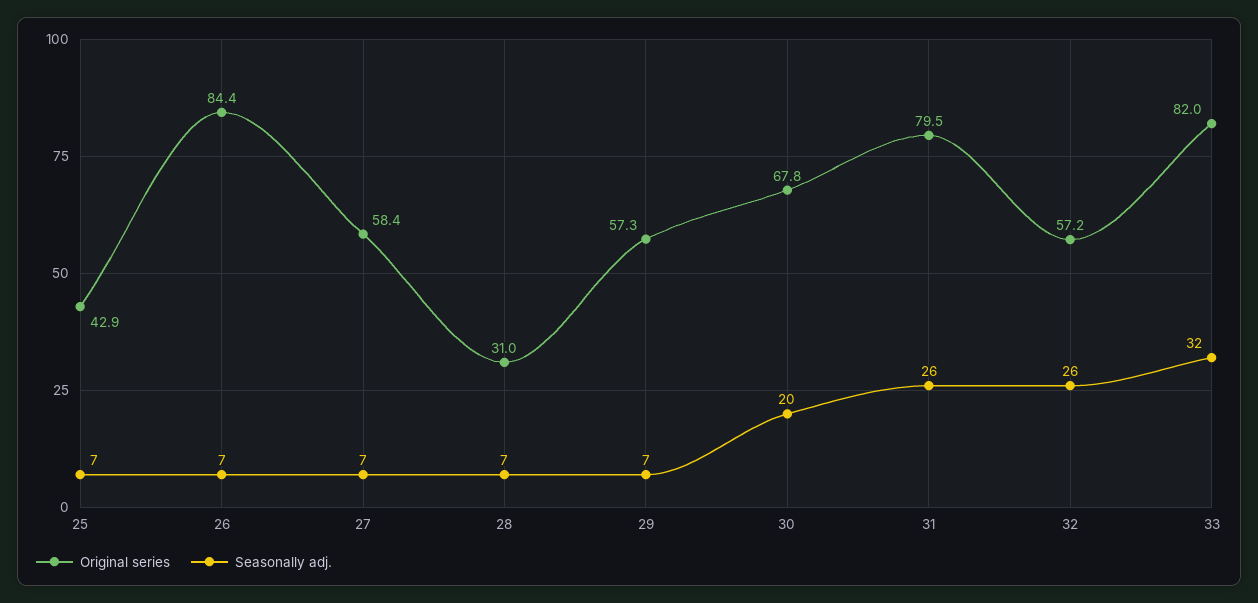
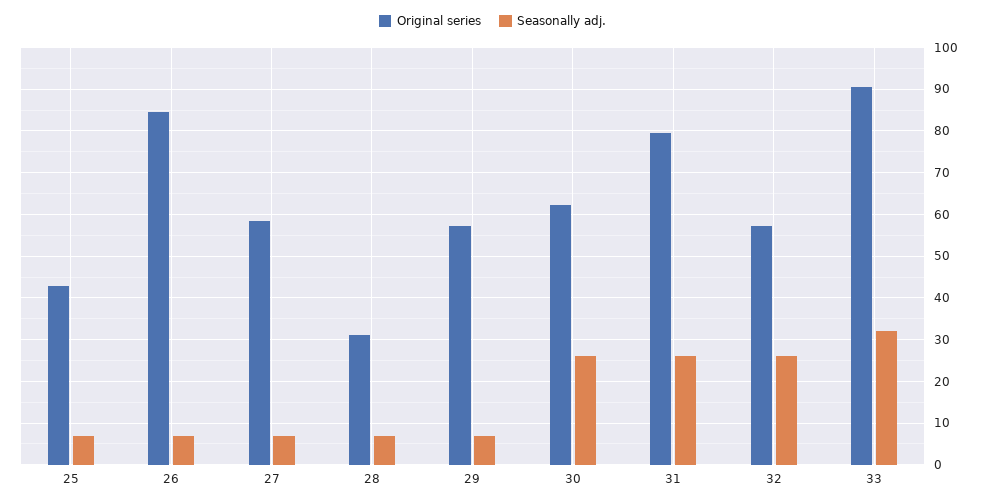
  {
    "Original series": {
      "25": 42.9,
      "26": 84.4,
      "27": 58.4,
      "28": 31,
      "29": 57.3,
-     "30": 67.8,
+     "30": 62,
      "31": 79.5,
      "32": 57.2,
-     "33": 82
+     "33": 90
    },
    "Seasonally adj.": {
      "25": 7,
      "26": 7,
      "27": 7,
      "28": 7,
      "29": 7,
-     "30": 20,
+     "30": 26,
      "31": 26,
      "32": 26,
      "33": 32
    }
  }

